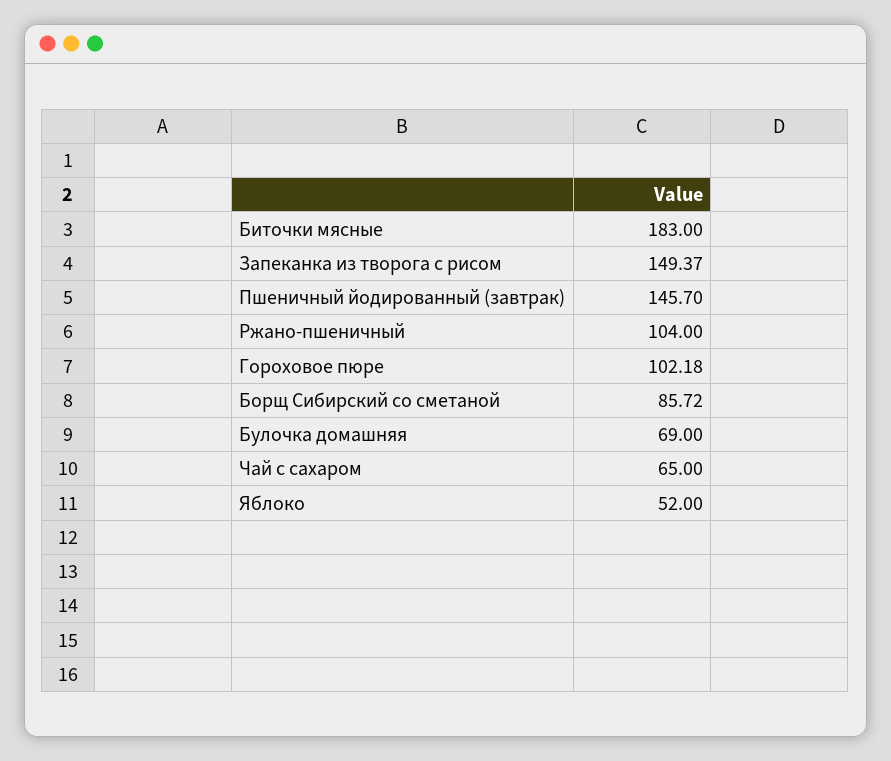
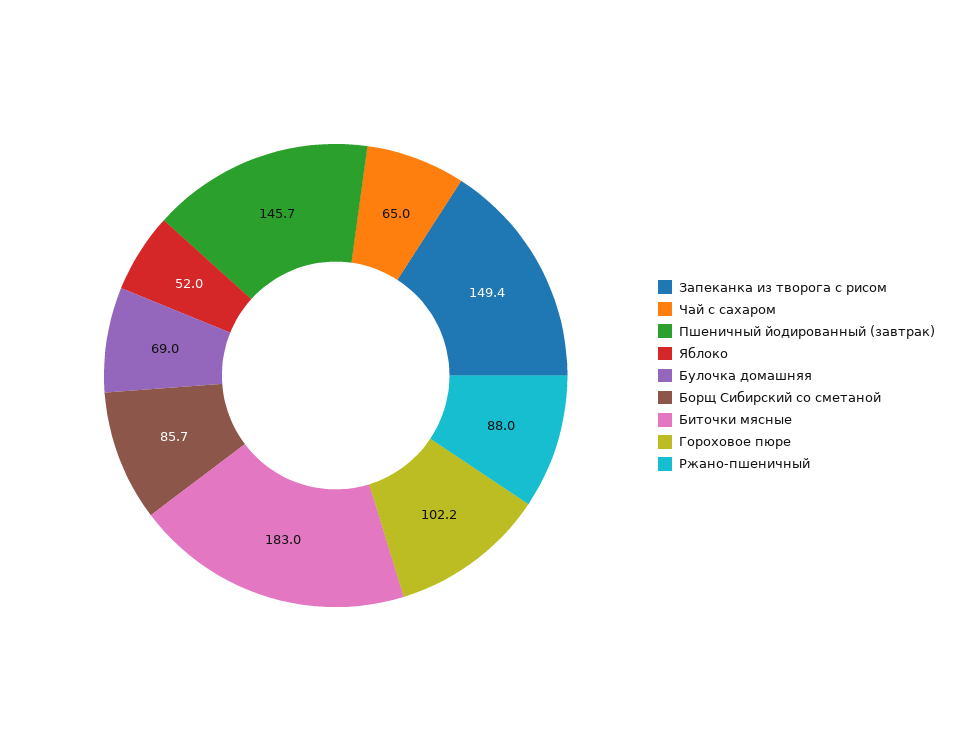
  {
    "Биточки мясные": 183,
    "Запеканка из творога с рисом": 149.37,
    "Пшеничный йодированный (завтрак)": 145.7,
-   "Ржано-пшеничный": 104,
+   "Ржано-пшеничный": 88,
    "Гороховое пюре": 102.18,
    "Борщ Сибирский со сметаной": 85.72,
    "Булочка домашняя": 69,
    "Чай с сахаром": 65,
    "Яблоко": 52
  }

